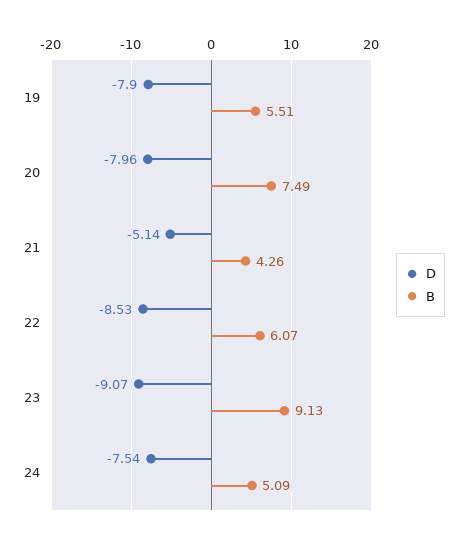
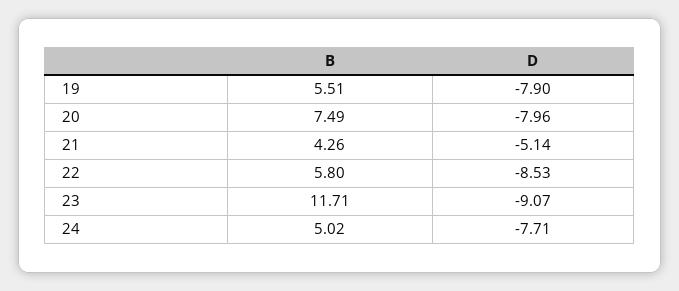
  {
    "D": {
      "19": -7.9,
      "20": -7.96,
      "21": -5.14,
      "22": -8.53,
      "23": -9.07,
-     "24": -7.54
+     "24": -7.71
    },
    "B": {
      "19": 5.51,
      "20": 7.49,
      "21": 4.26,
-     "22": 6.07,
+     "22": 5.8,
-     "23": 9.13,
+     "23": 11.71,
-     "24": 5.09
+     "24": 5.02
    }
  }

